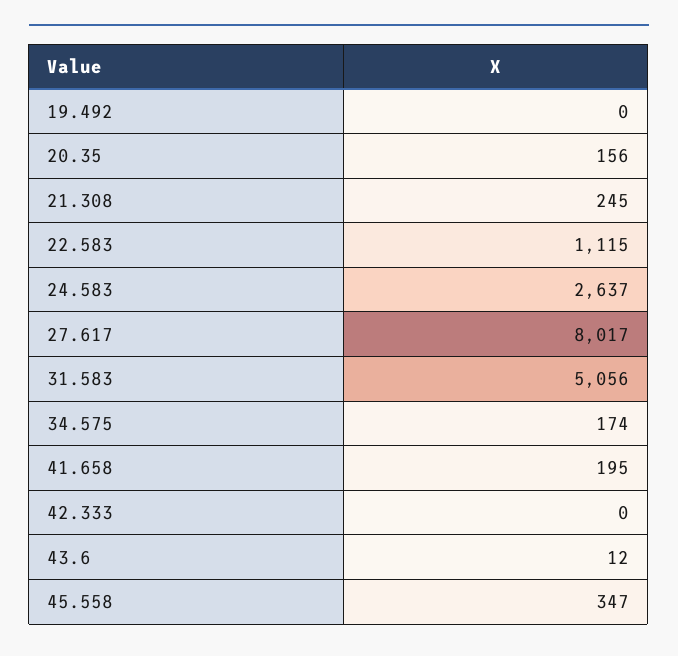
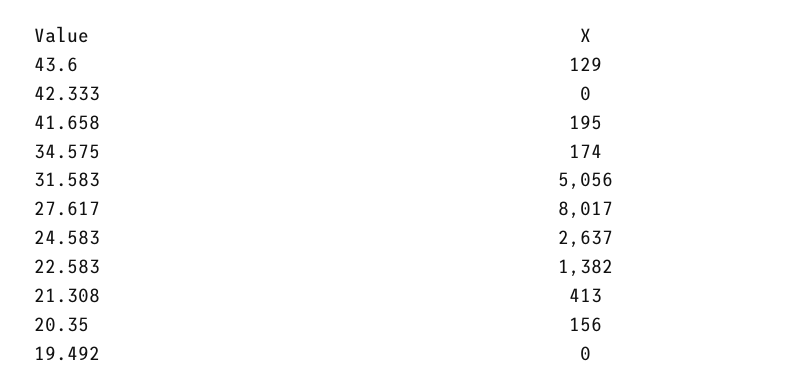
  {
    "19.492": 0,
    "20.35": 156,
-   "21.308": 245,
+   "21.308": 413,
-   "22.583": 1115,
+   "22.583": 1382,
    "24.583": 2637,
    "27.617": 8017,
    "31.583": 5056,
    "34.575": 174,
    "41.658": 195,
    "42.333": 0,
-   "43.6": 12,
+   "43.6": 129
-   "45.558": 347
  }

